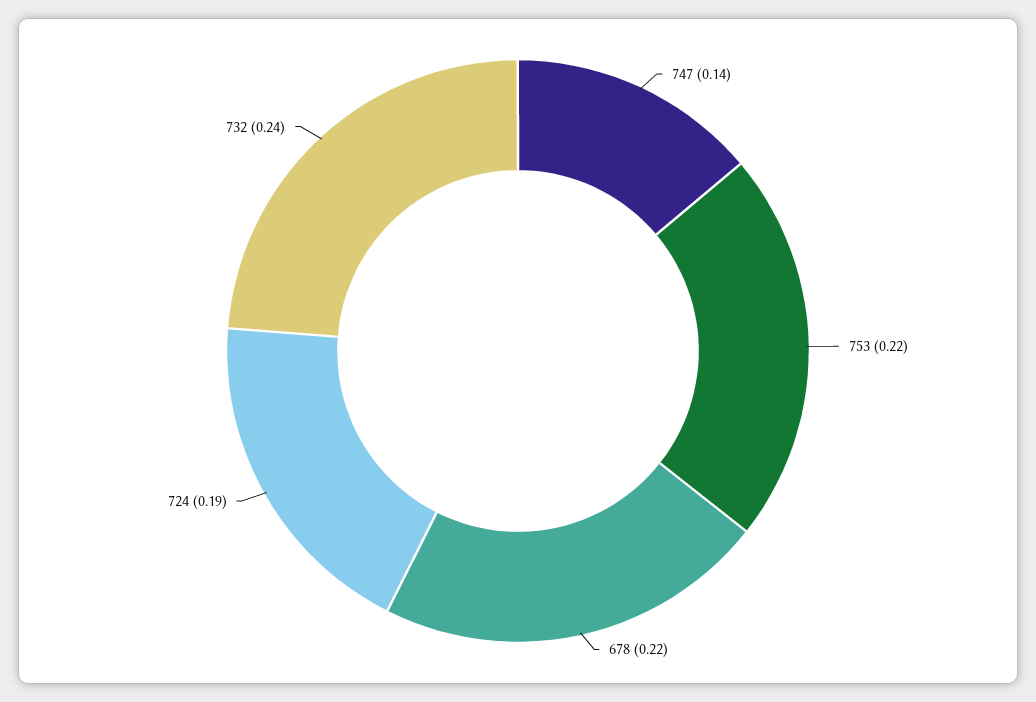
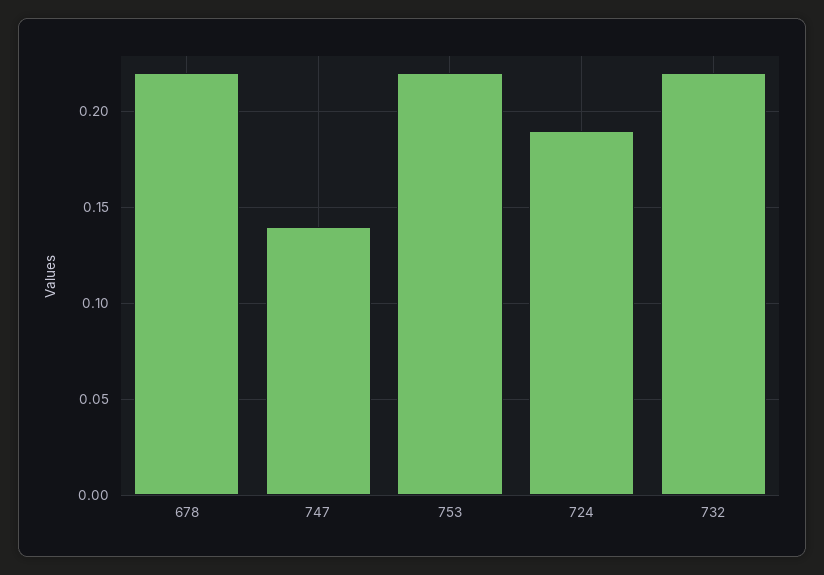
  {
    "747": 0.14,
    "753": 0.22,
    "678": 0.22,
    "724": 0.19,
-   "732": 0.24
+   "732": 0.22
  }

